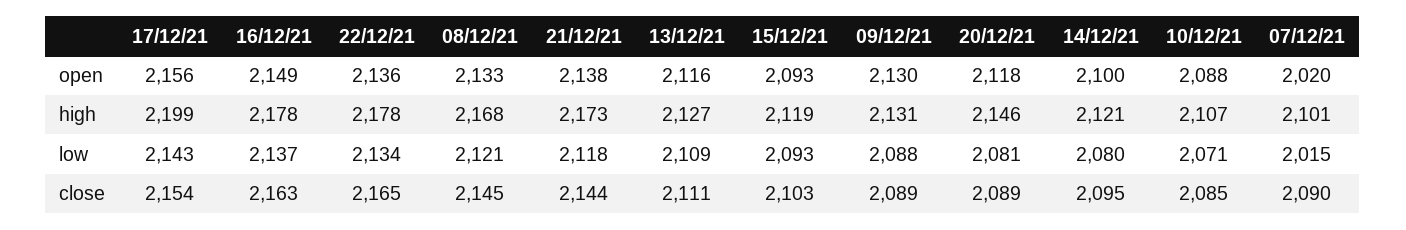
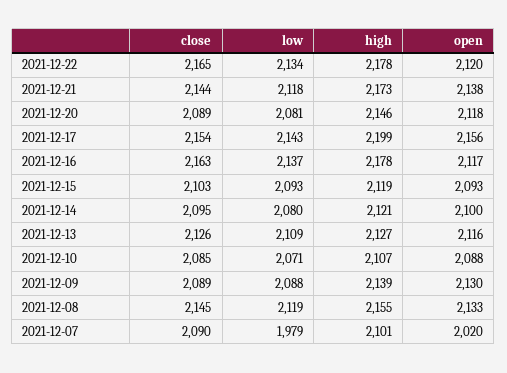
  {
    "17/12/21": {
      "open": 2156,
      "high": 2199,
      "low": 2143,
      "close": 2154
    },
    "16/12/21": {
-     "open": 2149,
+     "open": 2117,
      "high": 2178,
      "low": 2137,
      "close": 2163
    },
    "22/12/21": {
-     "open": 2136,
+     "open": 2120,
      "high": 2178,
      "low": 2134,
      "close": 2165
    },
    "08/12/21": {
      "open": 2133,
-     "high": 2168,
+     "high": 2155,
-     "low": 2121,
+     "low": 2119,
      "close": 2145
    },
    "21/12/21": {
      "open": 2138,
      "high": 2173,
      "low": 2118,
      "close": 2144
    },
    "13/12/21": {
      "open": 2116,
      "high": 2127,
      "low": 2109,
-     "close": 2111
+     "close": 2126
    },
    "15/12/21": {
      "open": 2093,
      "high": 2119,
      "low": 2093,
      "close": 2103
    },
    "09/12/21": {
      "open": 2130,
-     "high": 2131,
+     "high": 2139,
      "low": 2088,
      "close": 2089
    },
    "20/12/21": {
      "open": 2118,
      "high": 2146,
      "low": 2081,
      "close": 2089
    },
    "14/12/21": {
      "open": 2100,
      "high": 2121,
      "low": 2080,
      "close": 2095
    },
    "10/12/21": {
      "open": 2088,
      "high": 2107,
      "low": 2071,
      "close": 2085
    },
    "07/12/21": {
      "open": 2020,
      "high": 2101,
-     "low": 2015,
+     "low": 1979,
      "close": 2090
    }
  }

